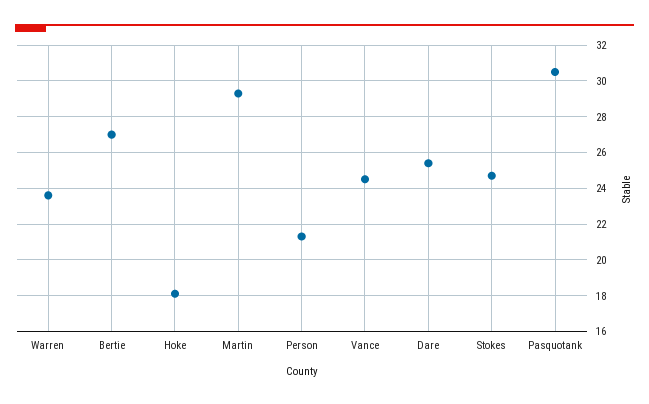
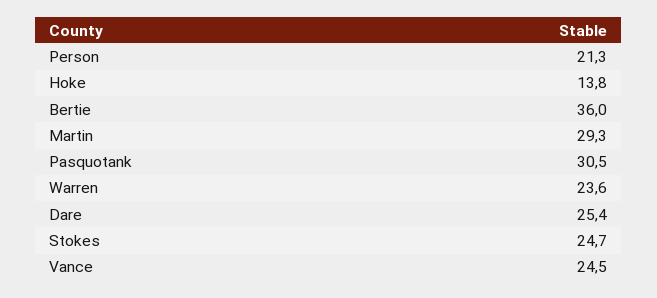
  {
    "Warren": 23.6,
-   "Bertie": 27,
+   "Bertie": 36,
-   "Hoke": 18,
+   "Hoke": 13.8,
    "Martin": 29.3,
    "Person": 21.3,
    "Vance": 24.5,
    "Dare": 25.4,
    "Stokes": 24.7,
    "Pasquotank": 30.5
  }

